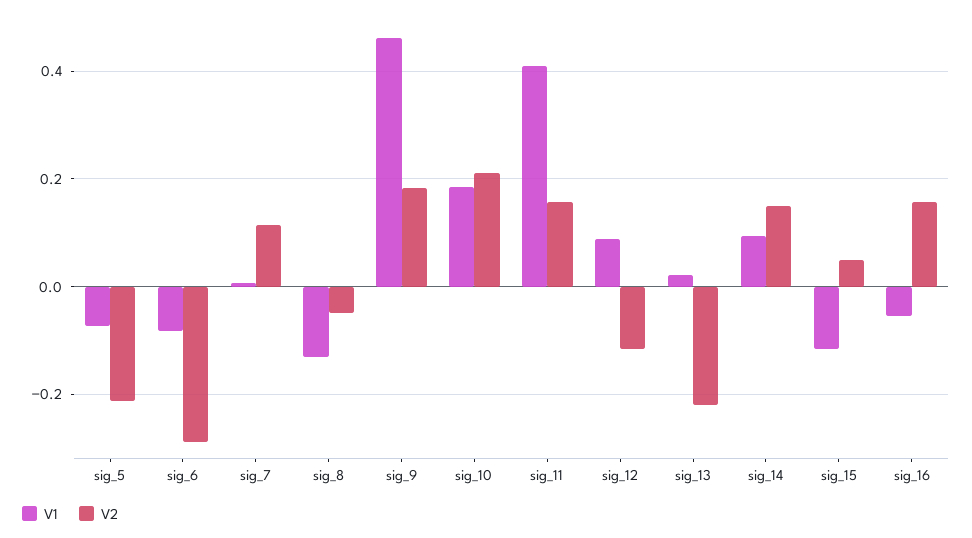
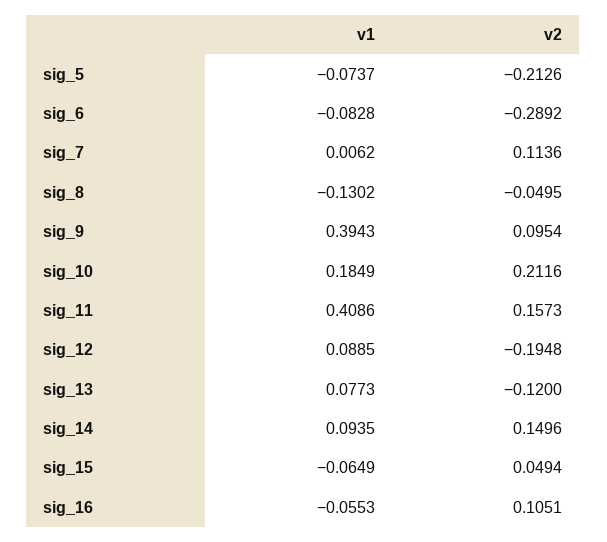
  {
    "V1": {
      "sig_5": -0.0737,
      "sig_6": -0.0828,
      "sig_7": 0.0062,
      "sig_8": -0.1302,
-     "sig_9": 0.46,
+     "sig_9": 0.3943,
      "sig_10": 0.1849,
      "sig_11": 0.4086,
      "sig_12": 0.0885,
-     "sig_13": 0.02,
+     "sig_13": 0.0773,
      "sig_14": 0.0935,
-     "sig_15": -0.12,
+     "sig_15": -0.0649,
      "sig_16": -0.0553
    },
    "V2": {
      "sig_5": -0.2126,
      "sig_6": -0.2892,
      "sig_7": 0.1136,
      "sig_8": -0.0495,
-     "sig_9": 0.18,
+     "sig_9": 0.0954,
      "sig_10": 0.2116,
      "sig_11": 0.1573,
-     "sig_12": -0.12,
+     "sig_12": -0.1948,
-     "sig_13": -0.22,
+     "sig_13": -0.12,
      "sig_14": 0.1496,
      "sig_15": 0.0494,
-     "sig_16": 0.16
+     "sig_16": 0.1051
    }
  }

